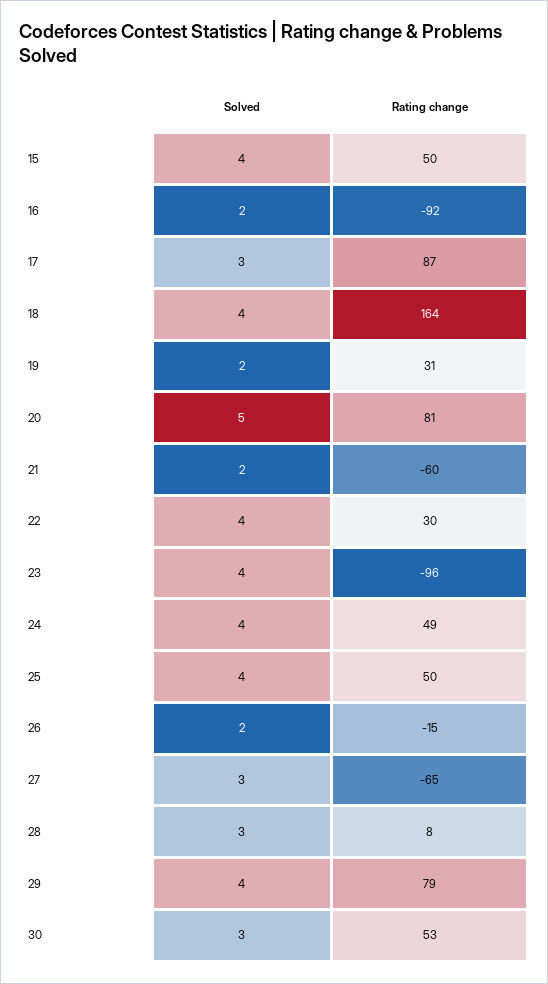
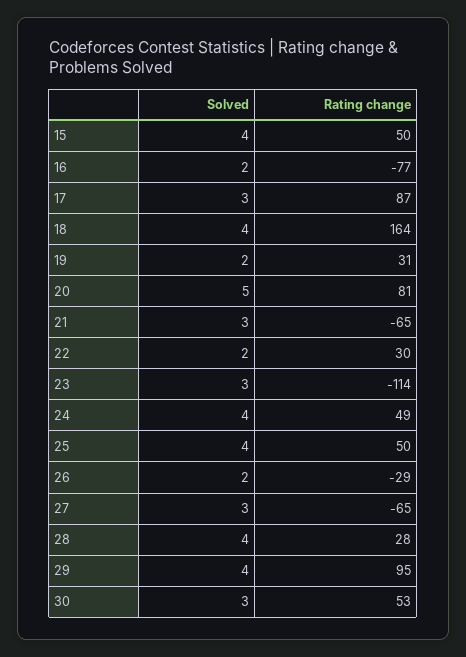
  {
    "Solved": {
      "15": 4,
      "16": 2,
      "17": 3,
      "18": 4,
      "19": 2,
      "20": 5,
-     "21": 2,
+     "21": 3,
-     "22": 4,
+     "22": 2,
-     "23": 4,
+     "23": 3,
      "24": 4,
      "25": 4,
      "26": 2,
      "27": 3,
-     "28": 3,
+     "28": 4,
      "29": 4,
      "30": 3
    },
    "Rating change": {
      "15": 50,
-     "16": -92,
+     "16": -77,
      "17": 87,
      "18": 164,
      "19": 31,
      "20": 81,
-     "21": -60,
+     "21": -65,
      "22": 30,
-     "23": -96,
+     "23": -114,
      "24": 49,
      "25": 50,
-     "26": -15,
+     "26": -29,
      "27": -65,
-     "28": 8,
+     "28": 28,
-     "29": 79,
+     "29": 95,
      "30": 53
    }
  }

